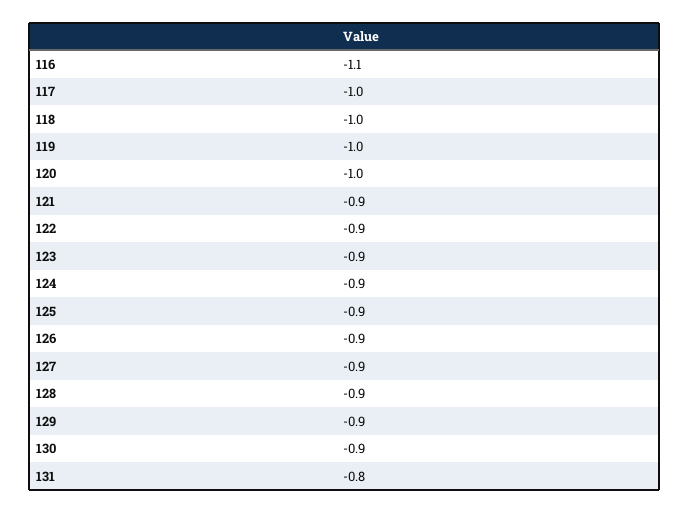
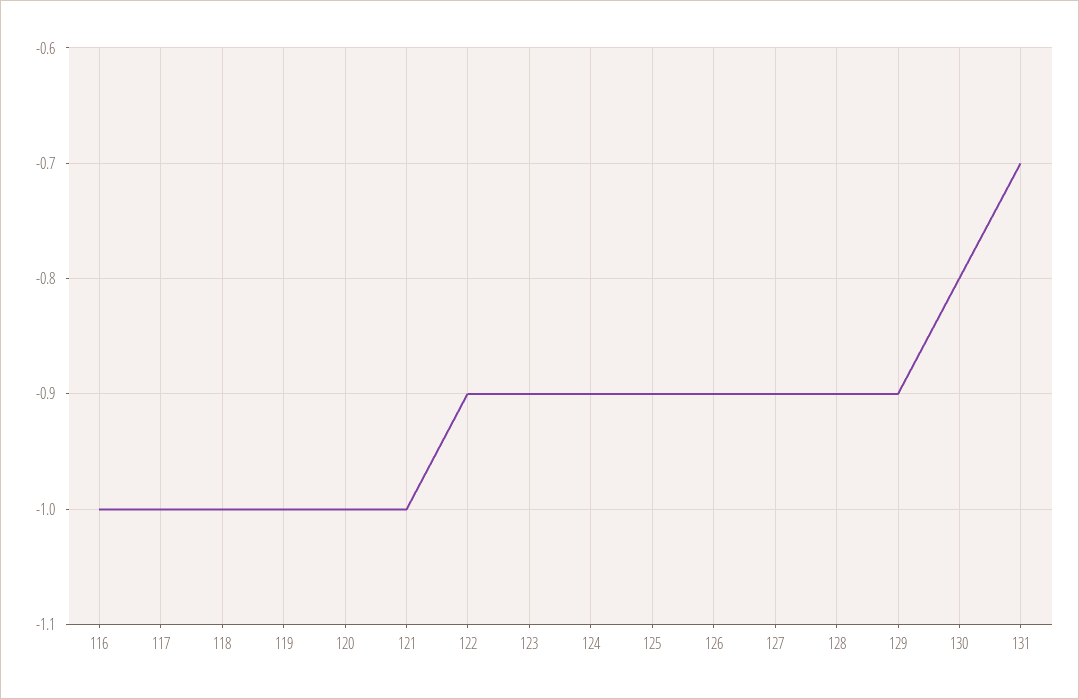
  {
-   "116": -1.1,
+   "116": -1,
    "117": -1,
    "118": -1,
    "119": -1,
    "120": -1,
-   "121": -0.9,
+   "121": -1,
    "122": -0.9,
    "123": -0.9,
    "124": -0.9,
    "125": -0.9,
    "126": -0.9,
    "127": -0.9,
    "128": -0.9,
    "129": -0.9,
-   "130": -0.9,
+   "130": -0.8,
-   "131": -0.8
+   "131": -0.7
  }

